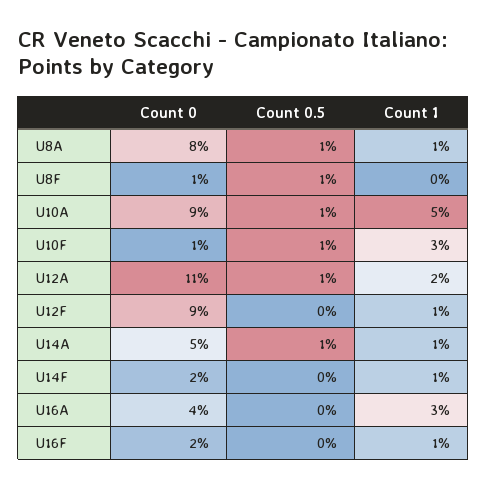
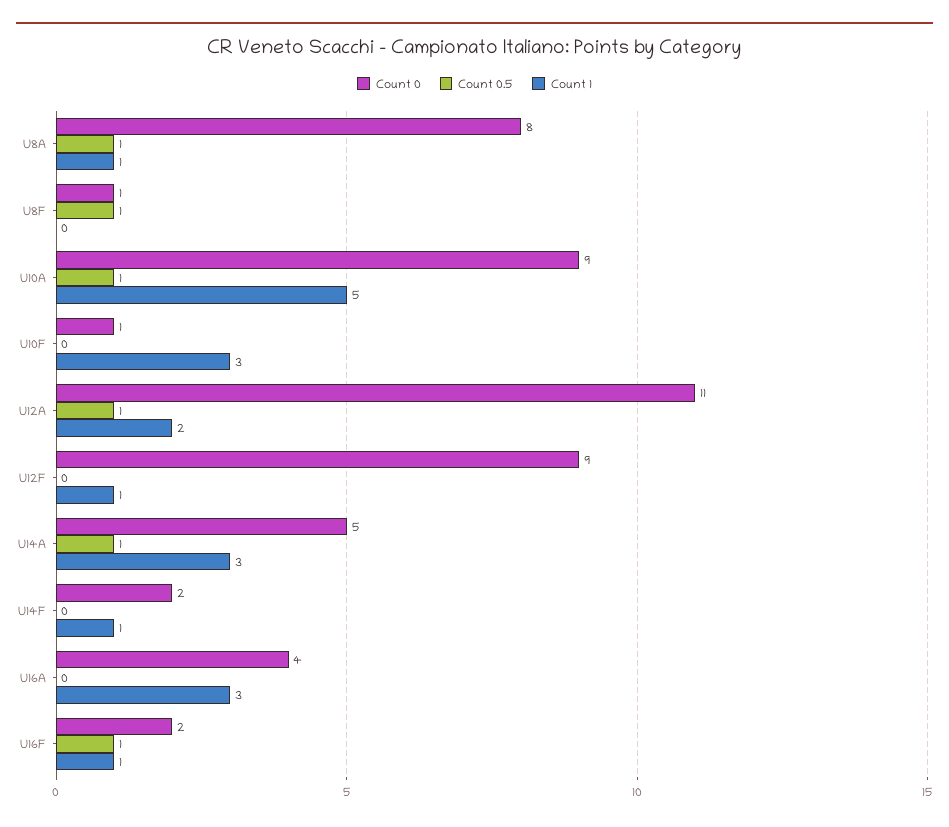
  {
    "Count 0": {
      "U8A": 8,
      "U8F": 1,
      "U10A": 9,
      "U10F": 1,
      "U12A": 11,
      "U12F": 9,
      "U14A": 5,
      "U14F": 2,
      "U16A": 4,
      "U16F": 2
    },
    "Count 0.5": {
      "U8A": 1,
      "U8F": 1,
      "U10A": 1,
-     "U10F": 1,
+     "U10F": 0,
      "U12A": 1,
      "U12F": 0,
      "U14A": 1,
      "U14F": 0,
      "U16A": 0,
-     "U16F": 0
+     "U16F": 1
    },
    "Count 1": {
      "U8A": 1,
      "U8F": 0,
      "U10A": 5,
      "U10F": 3,
      "U12A": 2,
      "U12F": 1,
-     "U14A": 1,
+     "U14A": 3,
      "U14F": 1,
      "U16A": 3,
      "U16F": 1
    }
  }

